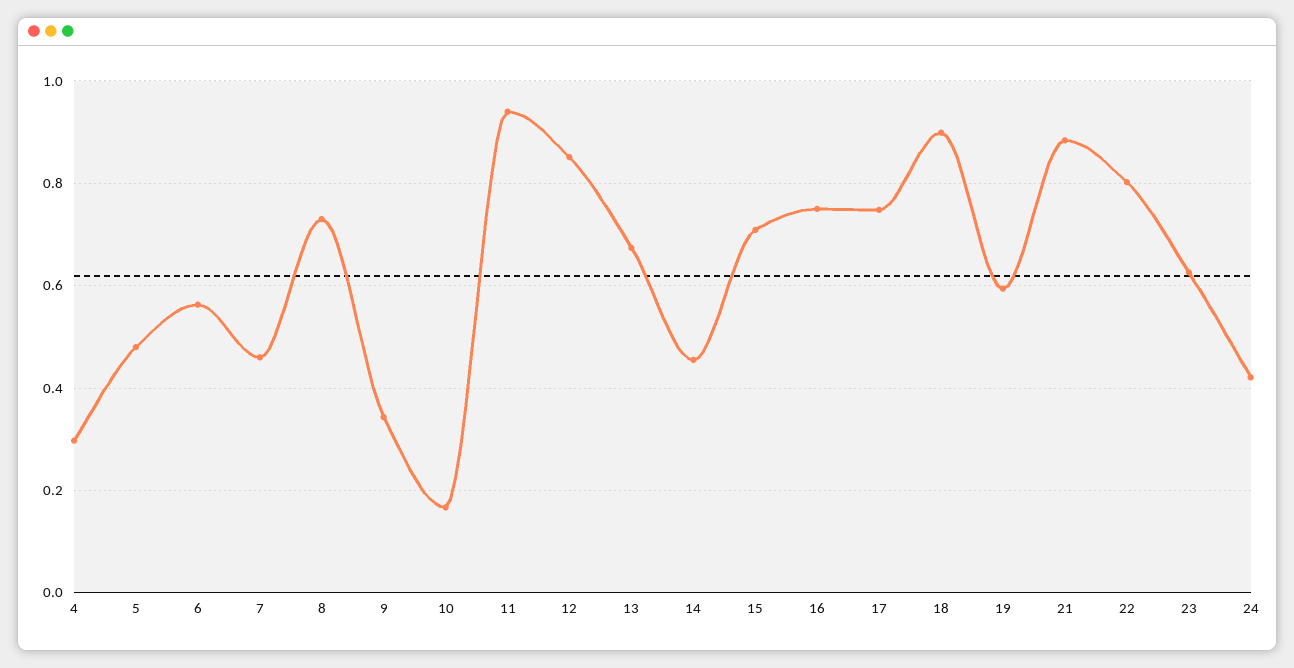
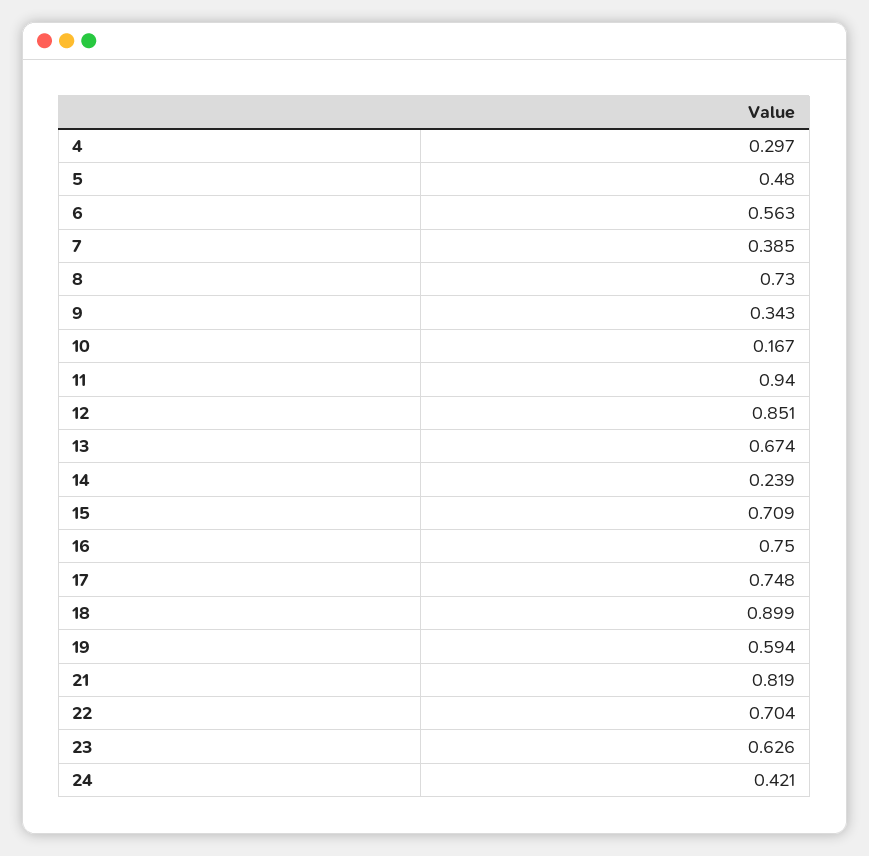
  {
    "4": 0.297,
    "5": 0.48,
    "6": 0.563,
-   "7": 0.46,
+   "7": 0.385,
    "8": 0.73,
    "9": 0.343,
    "10": 0.167,
    "11": 0.94,
    "12": 0.851,
    "13": 0.674,
-   "14": 0.46,
+   "14": 0.239,
    "15": 0.709,
    "16": 0.75,
    "17": 0.748,
    "18": 0.899,
    "19": 0.594,
-   "21": 0.88,
+   "21": 0.819,
-   "22": 0.8,
+   "22": 0.704,
    "23": 0.626,
    "24": 0.421
  }

